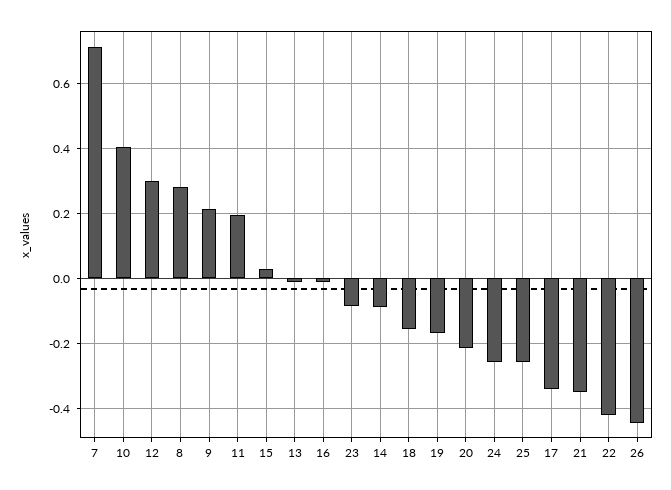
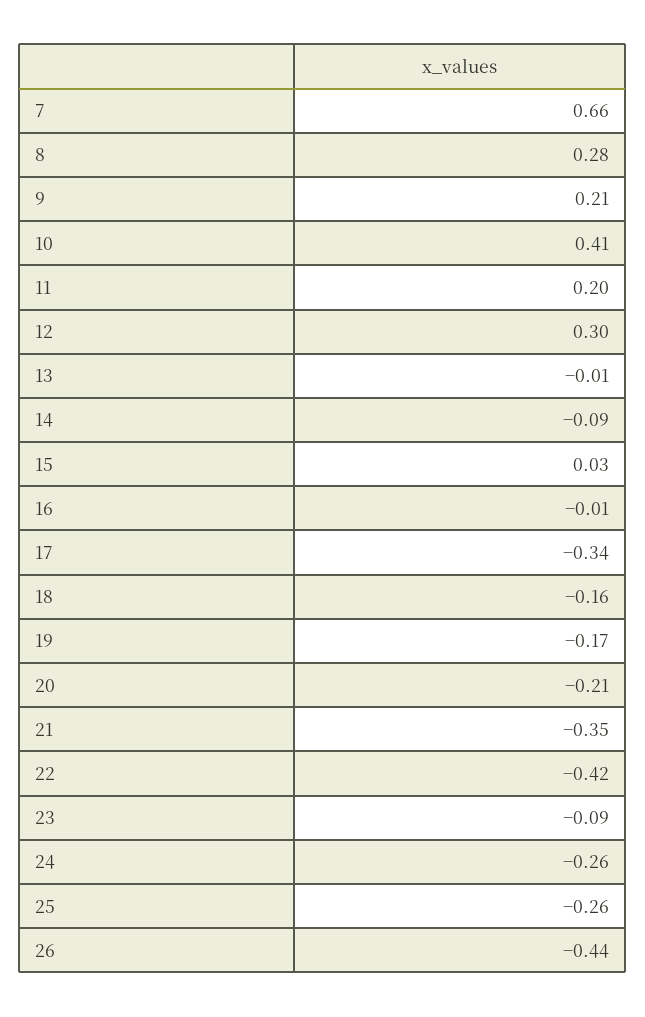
  {
-   "7": 0.72,
+   "7": 0.66,
    "10": 0.41,
    "12": 0.3,
    "8": 0.28,
    "9": 0.21,
    "11": 0.2,
    "15": 0.03,
    "13": -0.01,
    "16": -0.01,
    "23": -0.09,
    "14": -0.09,
    "18": -0.16,
    "19": -0.17,
    "20": -0.21,
    "24": -0.26,
    "25": -0.26,
    "17": -0.34,
    "21": -0.35,
    "22": -0.42,
    "26": -0.44
  }

